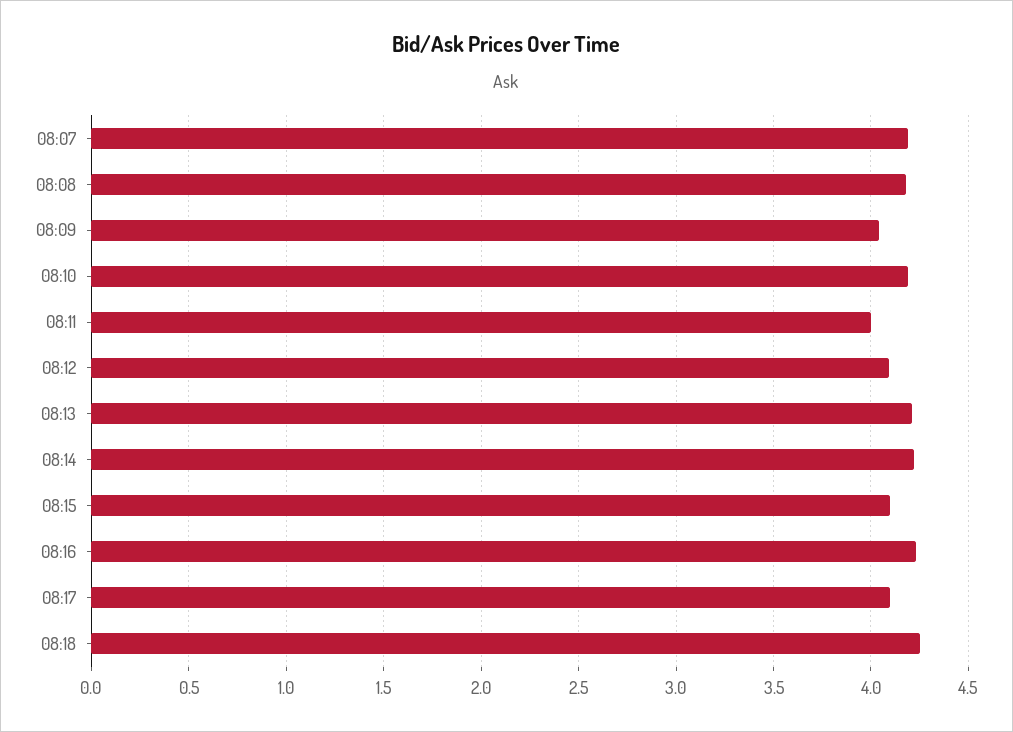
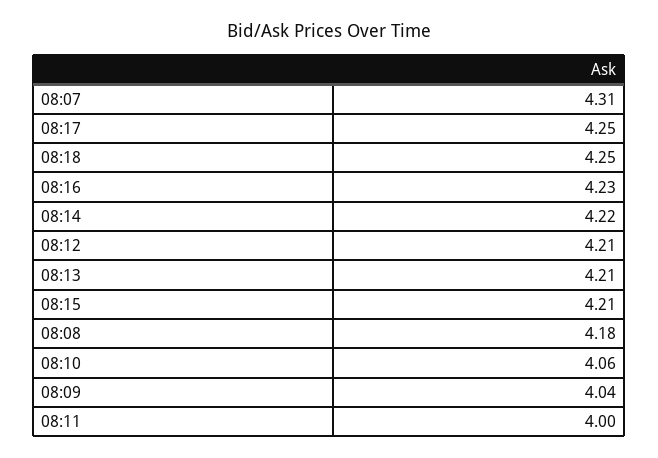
  {
-   "08:07": 4.2,
+   "08:07": 4.31,
    "08:08": 4.18,
    "08:09": 4.04,
-   "08:10": 4.2,
+   "08:10": 4.06,
    "08:11": 4,
-   "08:12": 4.1,
+   "08:12": 4.21,
    "08:13": 4.21,
    "08:14": 4.22,
-   "08:15": 4.1,
+   "08:15": 4.21,
    "08:16": 4.23,
-   "08:17": 4.1,
+   "08:17": 4.25,
    "08:18": 4.25
  }

